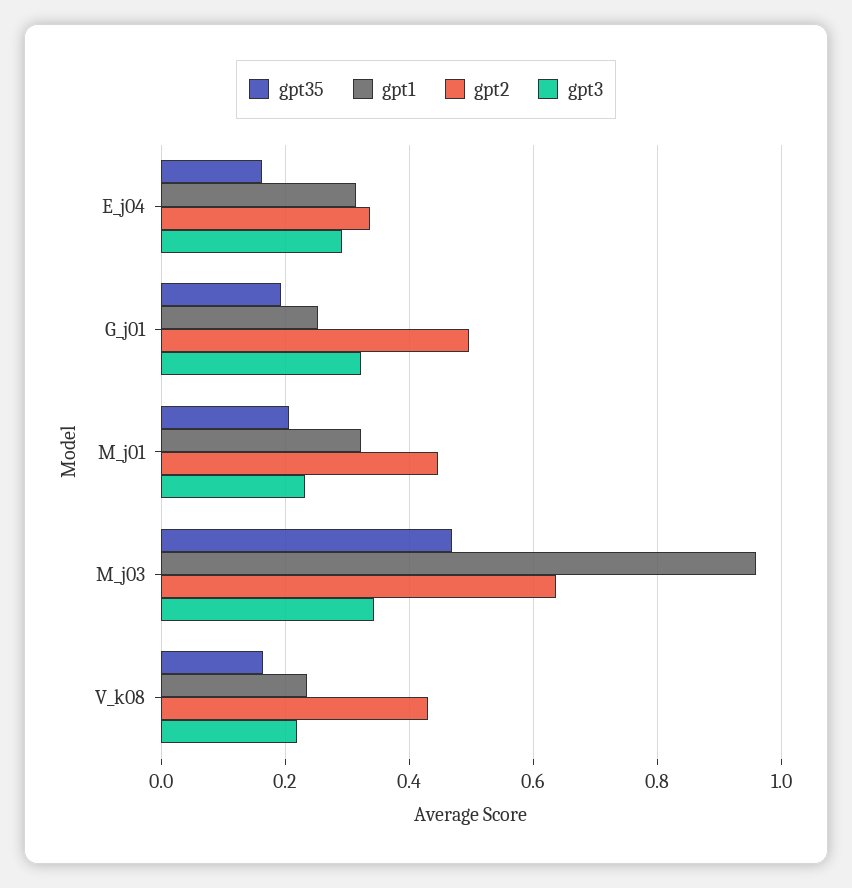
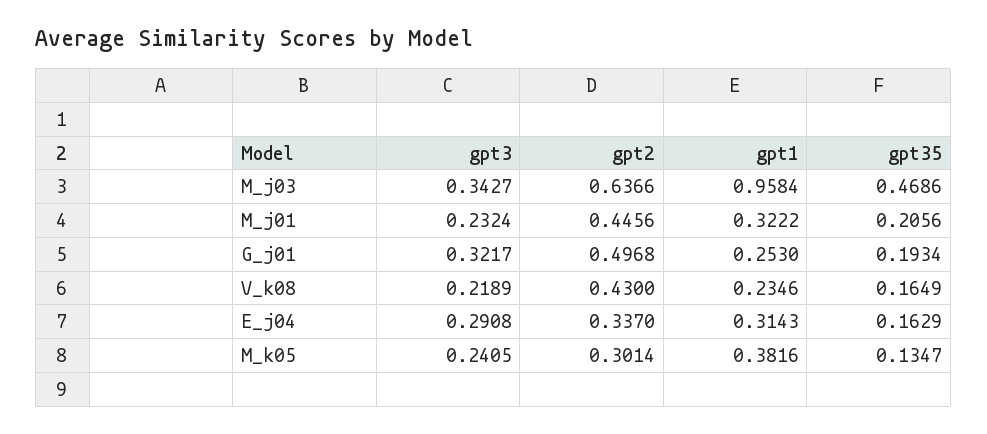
  {
    "gpt35": {
      "E_j04": 0.1629,
      "G_j01": 0.1934,
      "M_j01": 0.2056,
      "M_j03": 0.4686,
-     "V_k08": 0.1649
+     "V_k08": 0.1649,
+     "M_k05": 0.1347
    },
    "gpt1": {
      "E_j04": 0.3143,
      "G_j01": 0.253,
      "M_j01": 0.3222,
      "M_j03": 0.9584,
-     "V_k08": 0.2346
+     "V_k08": 0.2346,
+     "M_k05": 0.3816
    },
    "gpt2": {
      "E_j04": 0.337,
      "G_j01": 0.4968,
      "M_j01": 0.4456,
      "M_j03": 0.6366,
-     "V_k08": 0.43
+     "V_k08": 0.43,
+     "M_k05": 0.3014
    },
    "gpt3": {
      "E_j04": 0.2908,
      "G_j01": 0.3217,
      "M_j01": 0.2324,
      "M_j03": 0.3427,
-     "V_k08": 0.2189
+     "V_k08": 0.2189,
+     "M_k05": 0.2405
    }
  }

